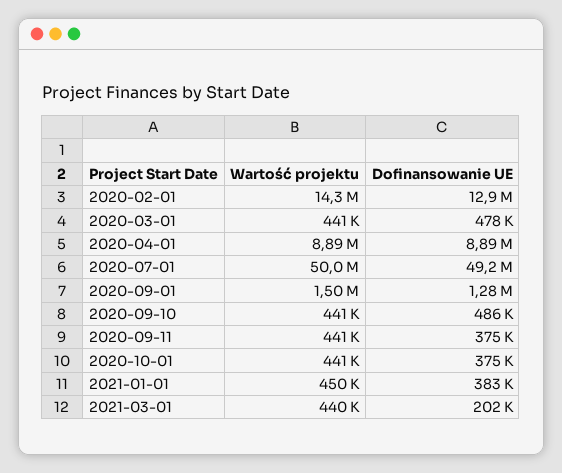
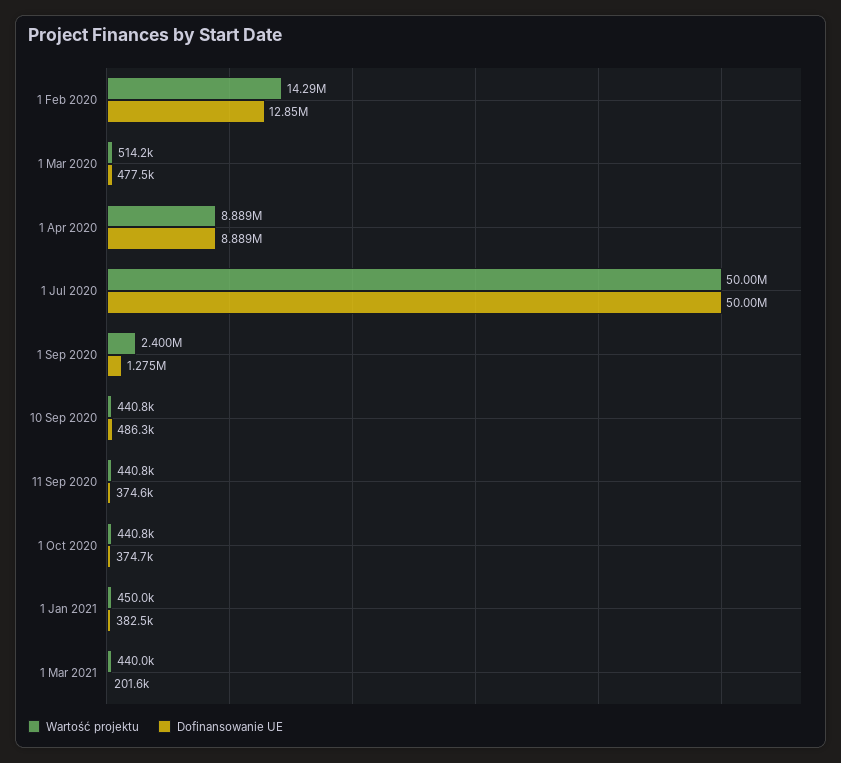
  {
    "Wartość projektu": {
      "2020-02-01": 14290000,
-     "2020-03-01": 441000,
+     "2020-03-01": 514200,
      "2020-04-01": 8889000,
      "2020-07-01": 50000000,
-     "2020-09-01": 1500000,
+     "2020-09-01": 2400000,
      "2020-09-10": 440800,
      "2020-09-11": 440800,
      "2020-10-01": 440800,
      "2021-01-01": 450000,
      "2021-03-01": 440000
    },
    "Dofinansowanie UE": {
      "2020-02-01": 12850000,
      "2020-03-01": 477500,
      "2020-04-01": 8889000,
-     "2020-07-01": 49200000,
+     "2020-07-01": 50000000,
      "2020-09-01": 1275000,
      "2020-09-10": 486300,
      "2020-09-11": 374600,
      "2020-10-01": 374700,
      "2021-01-01": 382500,
      "2021-03-01": 201600
    }
  }

